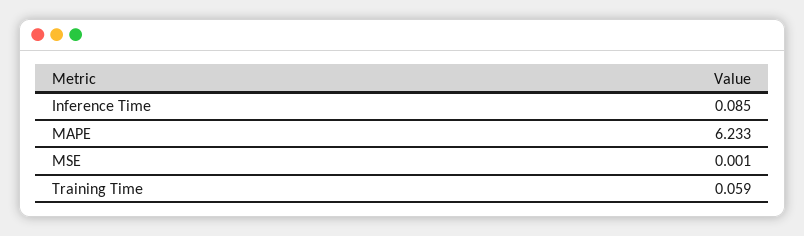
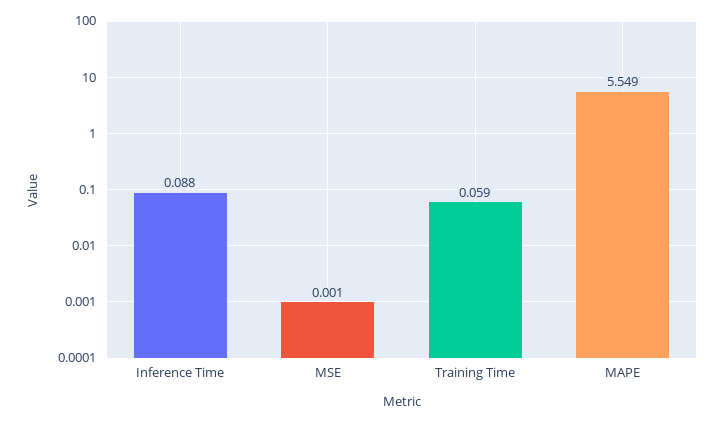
  {
-   "Inference Time": 0.085,
+   "Inference Time": 0.088,
-   "MAPE": 6.233,
+   "MAPE": 5.549,
    "MSE": 0.001,
    "Training Time": 0.059
  }

